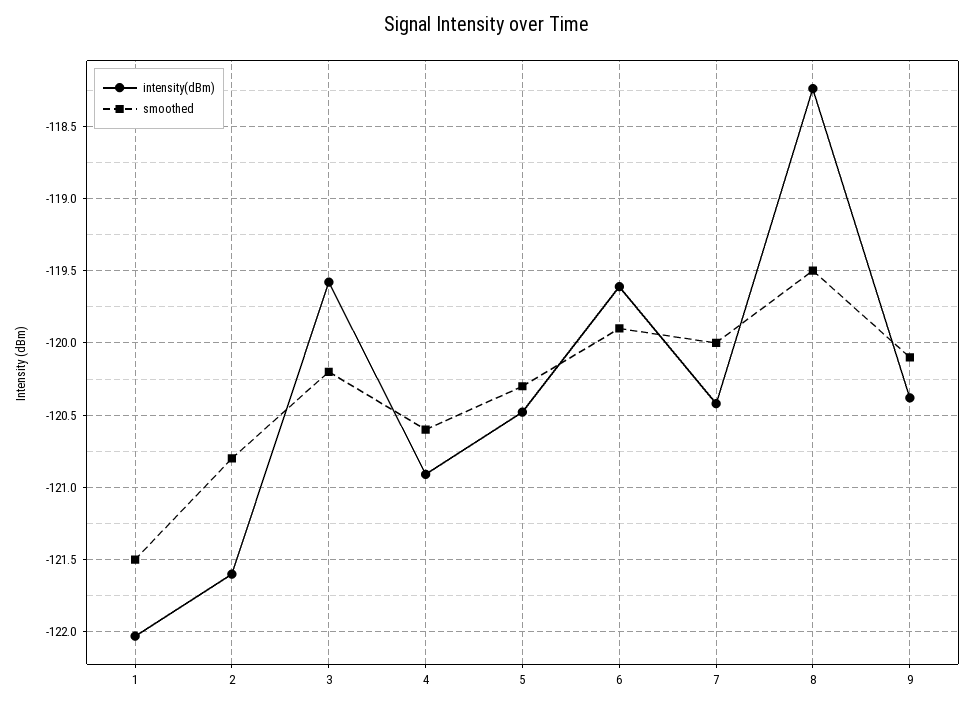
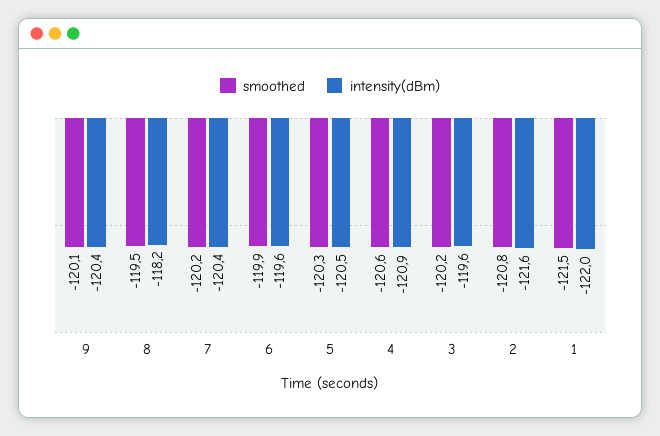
  {
    "intensity(dBm)": {
      "1": -122,
      "2": -121.6,
      "3": -119.6,
      "4": -120.9,
      "5": -120.5,
      "6": -119.6,
      "7": -120.4,
      "8": -118.2,
      "9": -120.4
    },
    "smoothed": {
      "1": -121.5,
      "2": -120.8,
      "3": -120.2,
      "4": -120.6,
      "5": -120.3,
      "6": -119.9,
-     "7": -120,
+     "7": -120.2,
      "8": -119.5,
      "9": -120.1
    }
  }

